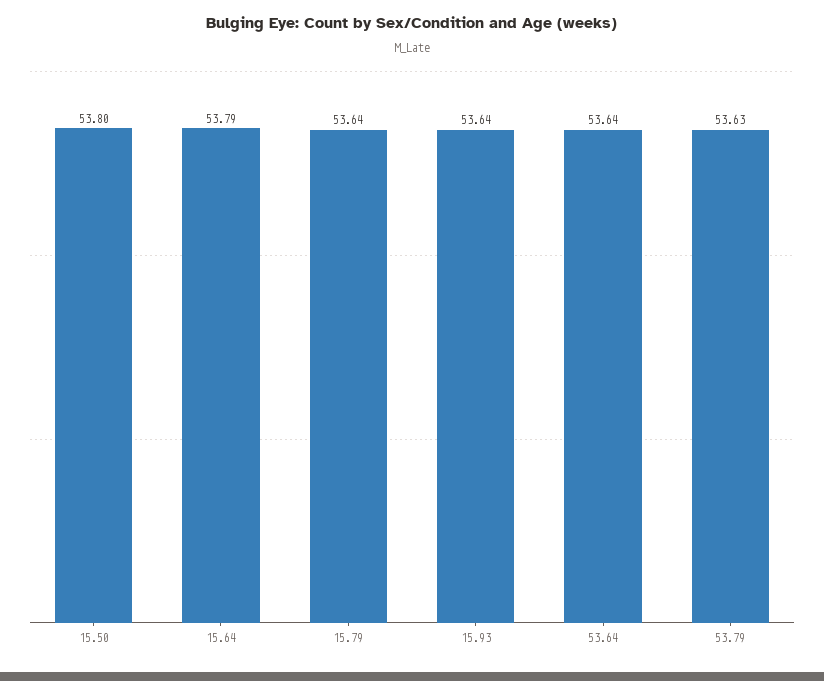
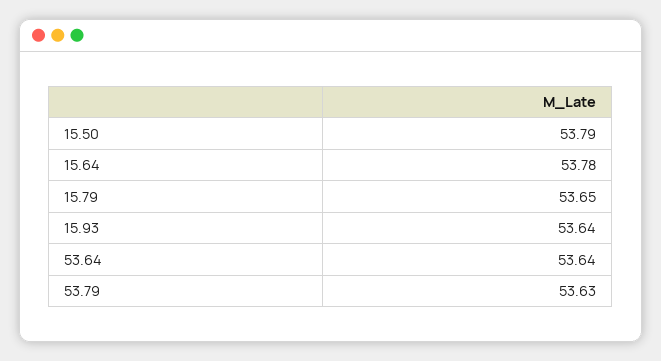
  {
-   "15.50": 53.8,
+   "15.50": 53.79,
-   "15.64": 53.79,
+   "15.64": 53.78,
-   "15.79": 53.64,
+   "15.79": 53.65,
    "15.93": 53.64,
    "53.64": 53.64,
    "53.79": 53.63
  }

